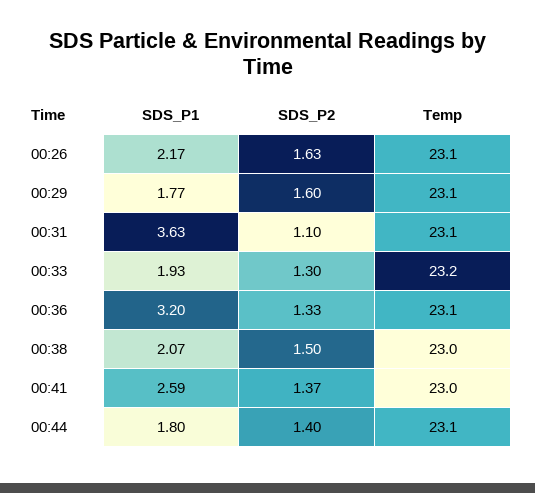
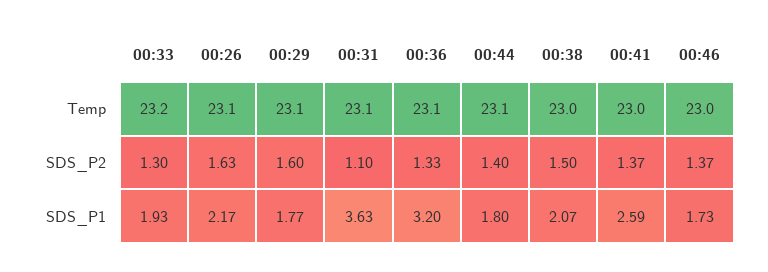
  {
    "SDS_P1": {
      "00:26": 2.17,
      "00:29": 1.77,
      "00:31": 3.63,
      "00:33": 1.93,
      "00:36": 3.2,
      "00:38": 2.07,
      "00:41": 2.59,
-     "00:44": 1.8
+     "00:44": 1.8,
+     "00:46": 1.73
    },
    "SDS_P2": {
      "00:26": 1.63,
      "00:29": 1.6,
      "00:31": 1.1,
      "00:33": 1.3,
      "00:36": 1.33,
      "00:38": 1.5,
      "00:41": 1.37,
-     "00:44": 1.4
+     "00:44": 1.4,
+     "00:46": 1.37
    },
    "Temp": {
      "00:26": 23.1,
      "00:29": 23.1,
      "00:31": 23.1,
      "00:33": 23.2,
      "00:36": 23.1,
      "00:38": 23,
      "00:41": 23,
-     "00:44": 23.1
+     "00:44": 23.1,
+     "00:46": 23
    }
  }

